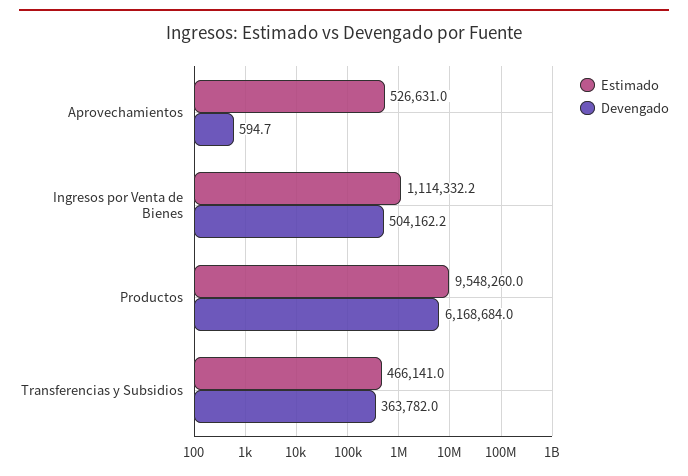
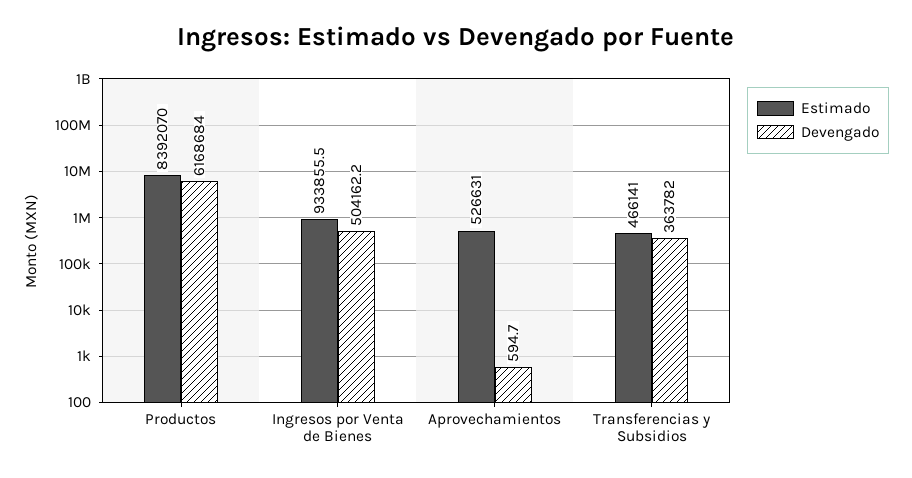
  {
    "Estimado": {
      "Aprovechamientos": 526631,
-     "Ingresos por Venta de Bienes": 1114332.2,
+     "Ingresos por Venta de Bienes": 933855.5,
-     "Productos": 9548260,
+     "Productos": 8392070,
      "Transferencias y Subsidios": 466141
    },
    "Devengado": {
      "Aprovechamientos": 594.7,
      "Ingresos por Venta de Bienes": 504162.2,
      "Productos": 6168684,
      "Transferencias y Subsidios": 363782
    }
  }

